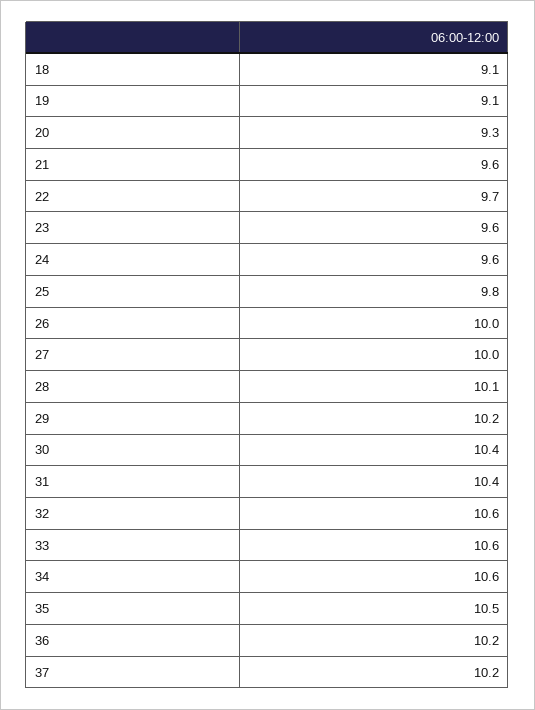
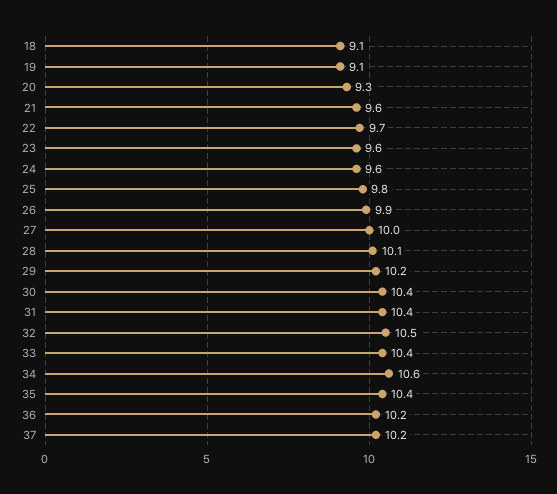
  {
    "18": 9.1,
    "19": 9.1,
    "20": 9.3,
    "21": 9.6,
    "22": 9.7,
    "23": 9.6,
    "24": 9.6,
    "25": 9.8,
-   "26": 10,
+   "26": 9.9,
    "27": 10,
    "28": 10.1,
    "29": 10.2,
    "30": 10.4,
    "31": 10.4,
-   "32": 10.6,
+   "32": 10.5,
-   "33": 10.6,
+   "33": 10.4,
    "34": 10.6,
-   "35": 10.5,
+   "35": 10.4,
    "36": 10.2,
    "37": 10.2
  }

